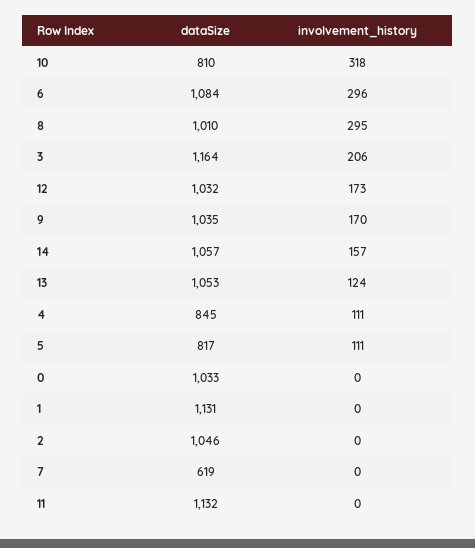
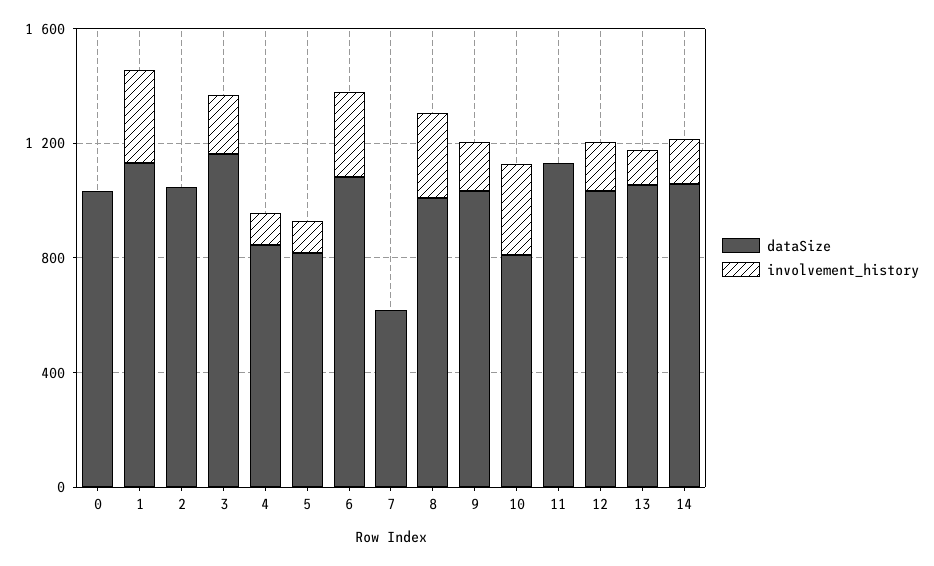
  {
    "dataSize": {
      "10": 810,
      "6": 1084,
      "8": 1010,
      "3": 1164,
      "12": 1032,
      "9": 1035,
      "14": 1057,
      "13": 1053,
      "4": 845,
      "5": 817,
      "0": 1033,
      "1": 1131,
      "2": 1046,
      "7": 619,
      "11": 1132
    },
    "involvement_history": {
      "10": 318,
      "6": 296,
      "8": 295,
      "3": 206,
      "12": 173,
      "9": 170,
      "14": 157,
      "13": 124,
      "4": 111,
      "5": 111,
      "0": 0,
-     "1": 0,
+     "1": 300,
      "2": 0,
      "7": 0,
      "11": 0
    }
  }

